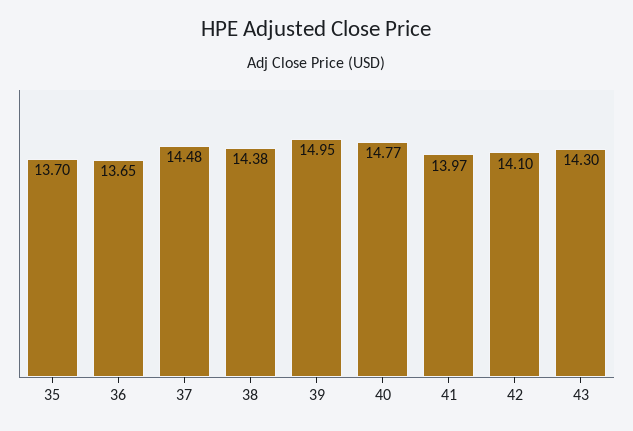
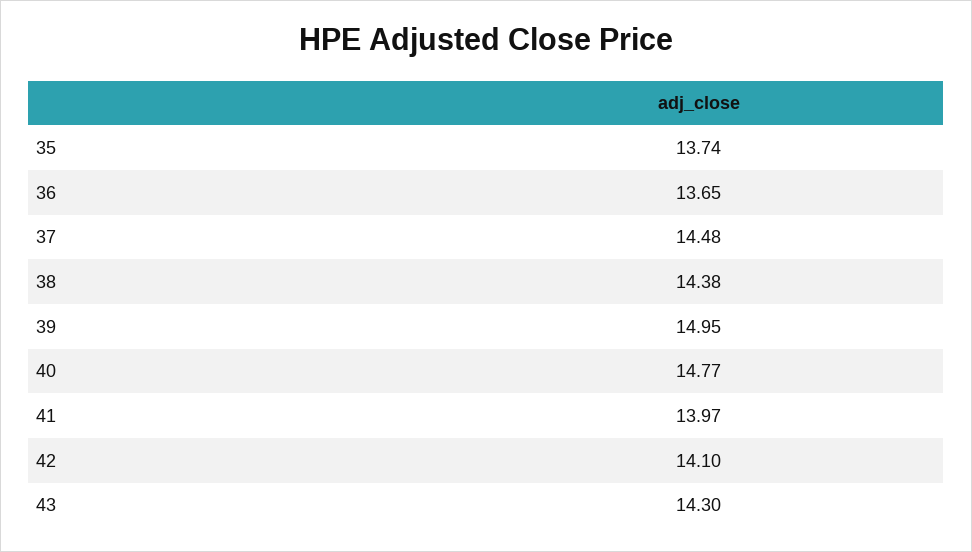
  {
-   "35": 13.7,
+   "35": 13.74,
    "36": 13.65,
    "37": 14.48,
    "38": 14.38,
    "39": 14.95,
    "40": 14.77,
    "41": 13.97,
    "42": 14.1,
    "43": 14.3
  }

